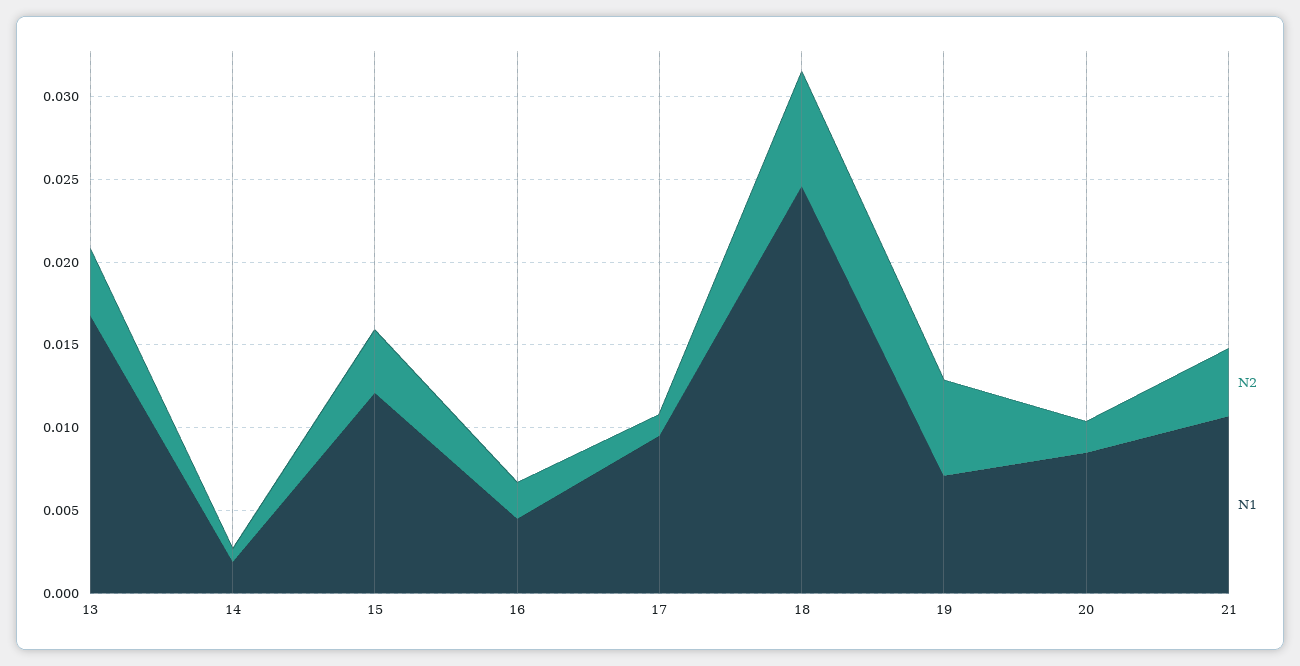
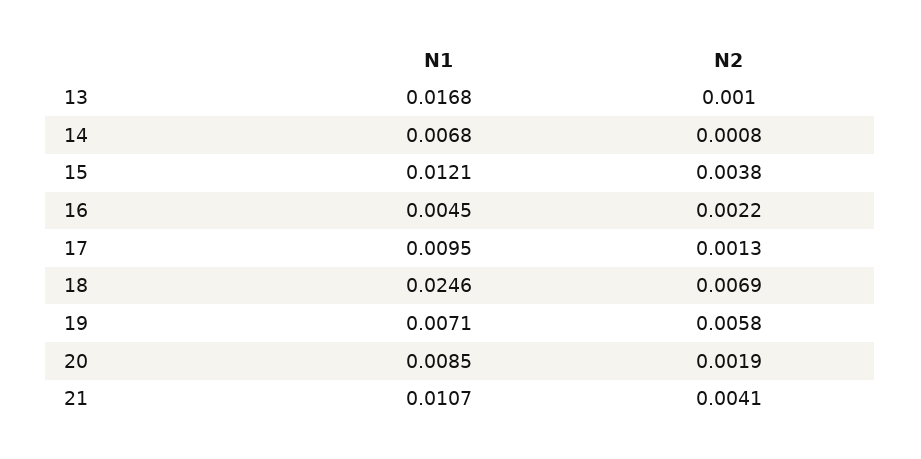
  {
    "N2": {
-     "13": 0.004,
+     "13": 0.001,
      "14": 0.0008,
      "15": 0.0038,
      "16": 0.0022,
      "17": 0.0013,
      "18": 0.0069,
      "19": 0.0058,
      "20": 0.0019,
      "21": 0.0041
    },
    "N1": {
      "13": 0.0168,
-     "14": 0.002,
+     "14": 0.0068,
      "15": 0.0121,
      "16": 0.0045,
      "17": 0.0095,
      "18": 0.0246,
      "19": 0.0071,
      "20": 0.0085,
      "21": 0.0107
    }
  }

